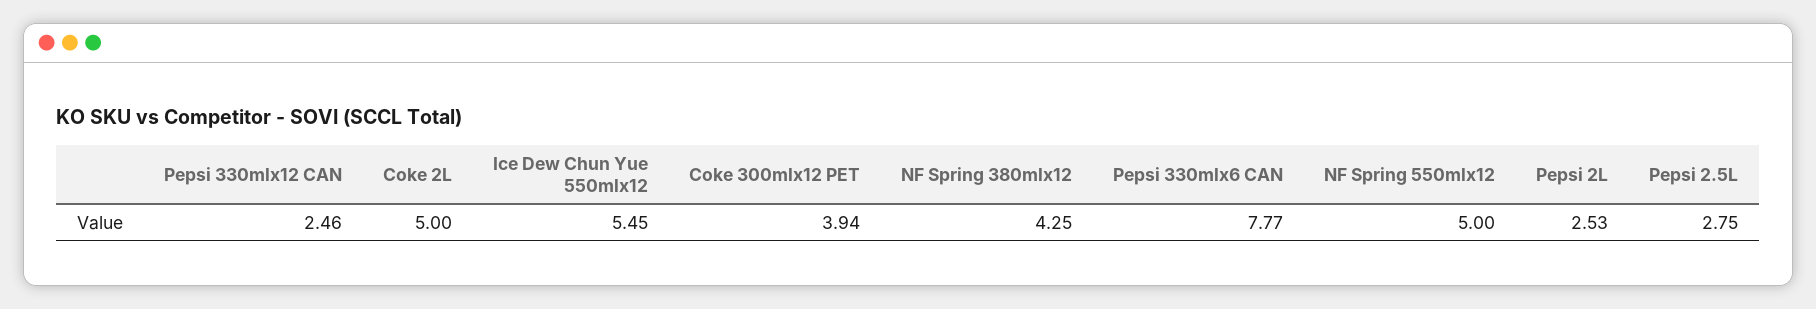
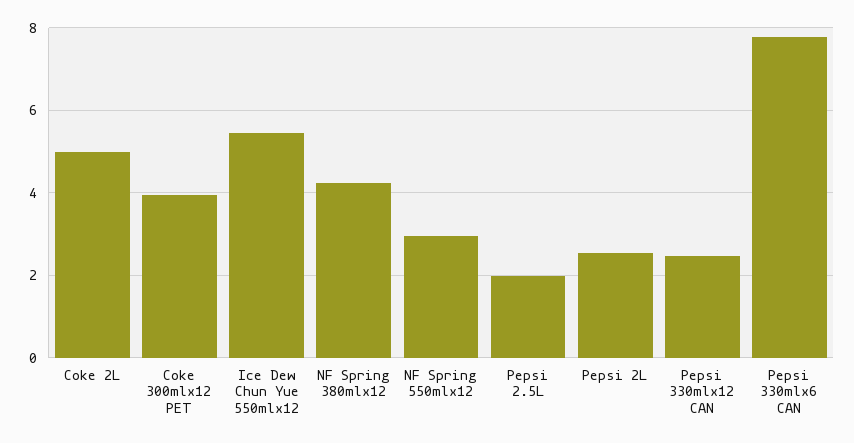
  {
    "Pepsi 330mlx12 CAN": 2.46,
    "Coke 2L": 5,
    "Ice Dew Chun Yue 550mlx12": 5.45,
    "Coke 300mlx12 PET": 3.94,
    "NF Spring 380mlx12": 4.25,
    "Pepsi 330mlx6 CAN": 7.77,
-   "NF Spring 550mlx12": 5,
+   "NF Spring 550mlx12": 3,
    "Pepsi 2L": 2.53,
-   "Pepsi 2.5L": 2.75
+   "Pepsi 2.5L": 2
  }

